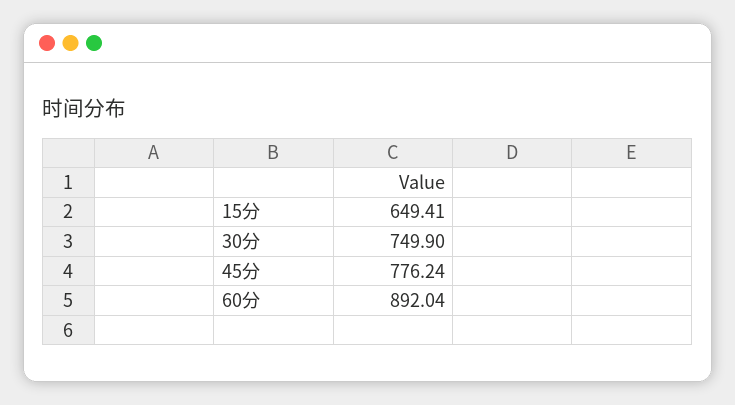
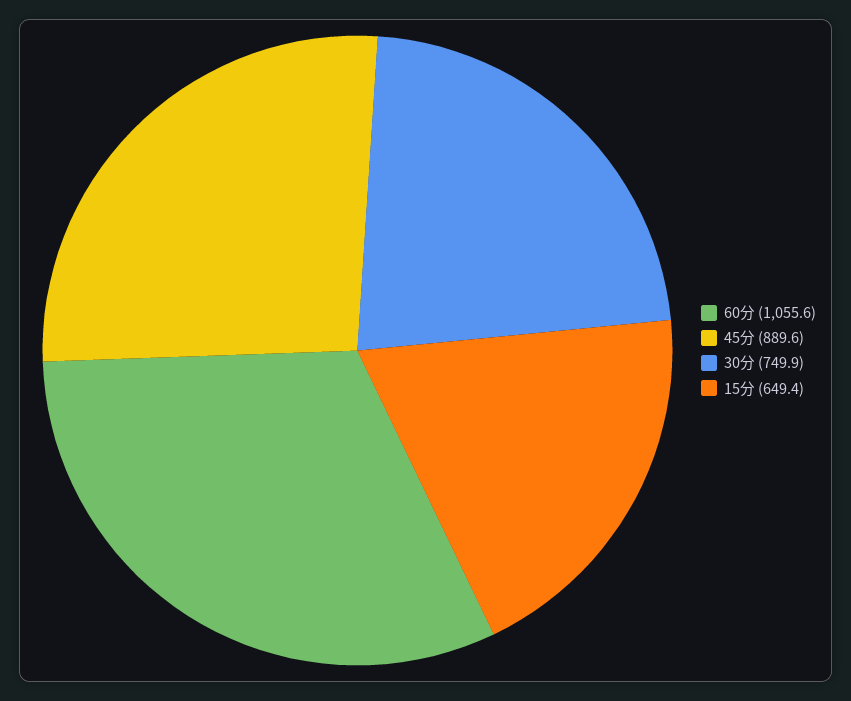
  {
    "15分": 649.41,
    "30分": 749.9,
-   "45分": 776.24,
+   "45分": 889.6,
-   "60分": 892.04
+   "60分": 1055.6
  }

